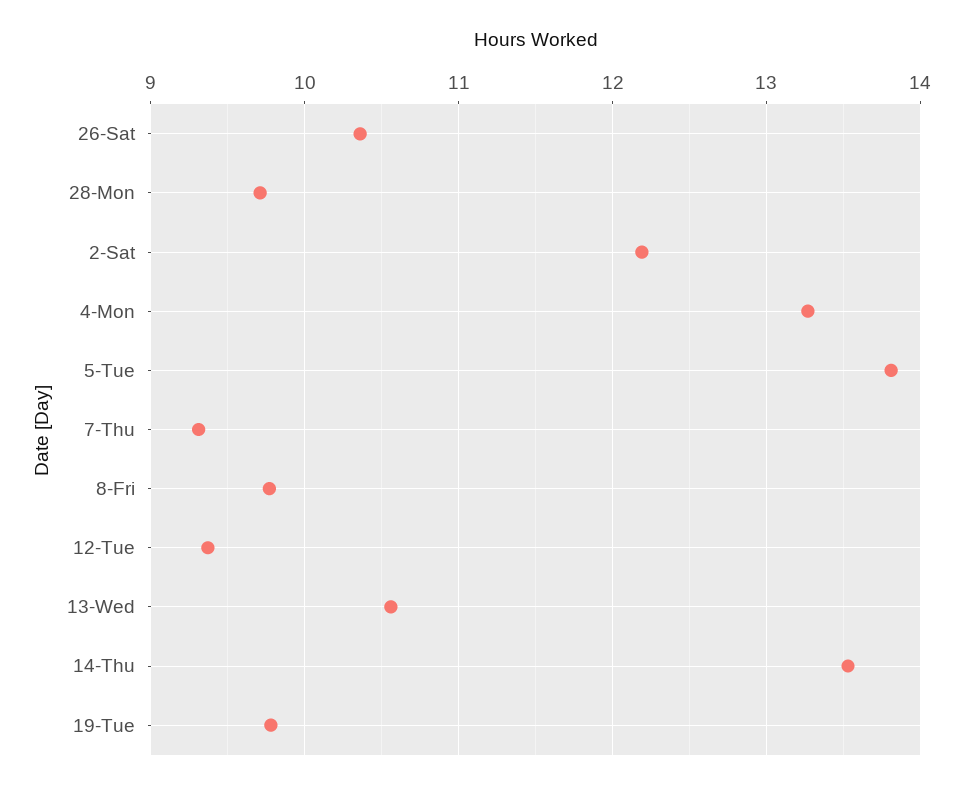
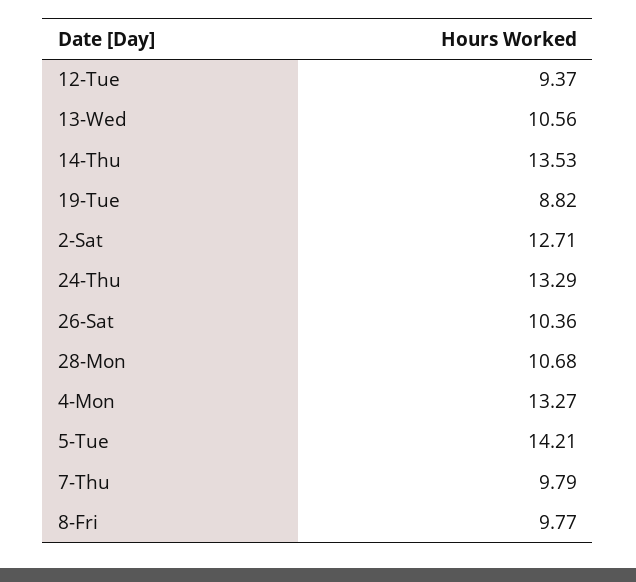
  {
    "26-Sat": 10.36,
-   "28-Mon": 9.7,
+   "28-Mon": 10.68,
-   "2-Sat": 12.2,
+   "2-Sat": 12.71,
    "4-Mon": 13.27,
-   "5-Tue": 13.8,
+   "5-Tue": 14.21,
-   "7-Thu": 9.3,
+   "7-Thu": 9.79,
    "8-Fri": 9.77,
    "12-Tue": 9.37,
    "13-Wed": 10.56,
    "14-Thu": 13.53,
-   "19-Tue": 9.8
+   "19-Tue": 8.82,
+   "24-Thu": 13.29
  }

